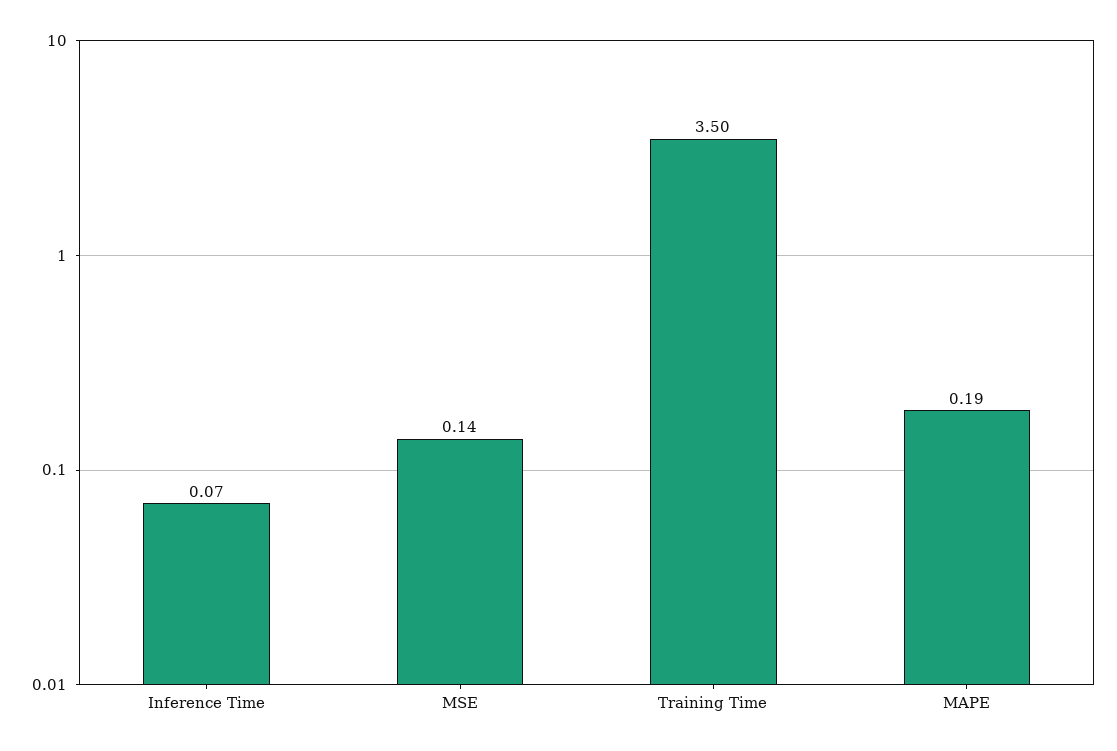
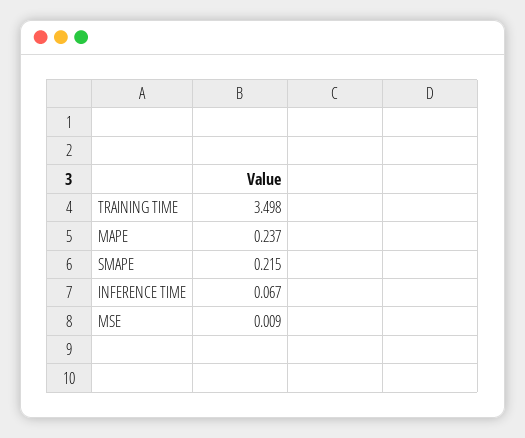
  {
    "Inference Time": 0.067,
-   "MSE": 0.14,
+   "MSE": 0.009,
    "Training Time": 3.498,
-   "MAPE": 0.19
+   "MAPE": 0.237,
+   "SMAPE": 0.215
  }

